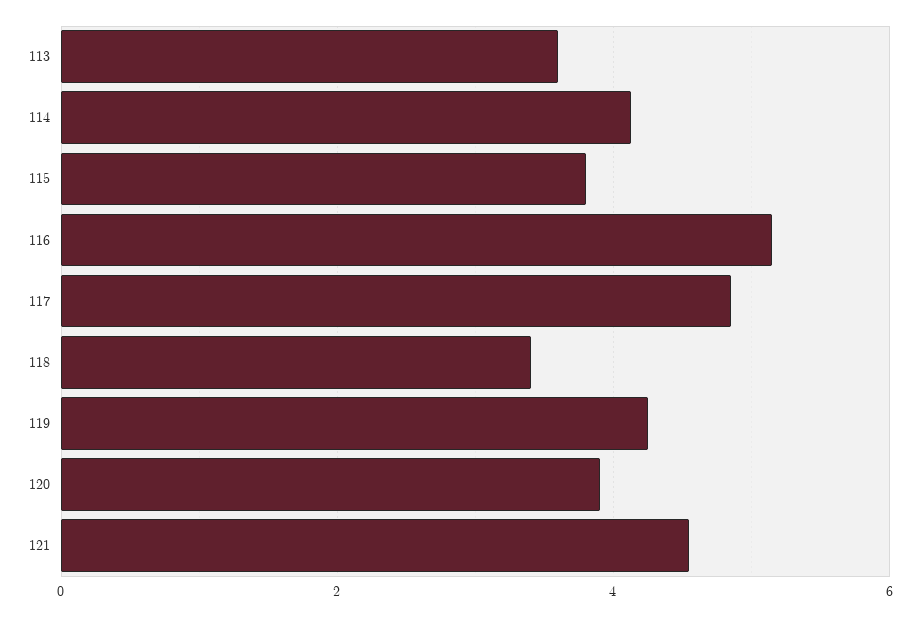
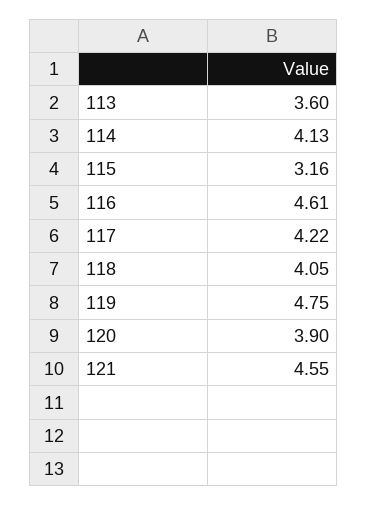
  {
    "113": 3.6,
    "114": 4.13,
-   "115": 3.8,
+   "115": 3.16,
-   "116": 5.2,
+   "116": 4.61,
-   "117": 4.8,
+   "117": 4.22,
-   "118": 3.4,
+   "118": 4.05,
-   "119": 4.2,
+   "119": 4.75,
    "120": 3.9,
    "121": 4.55
  }

